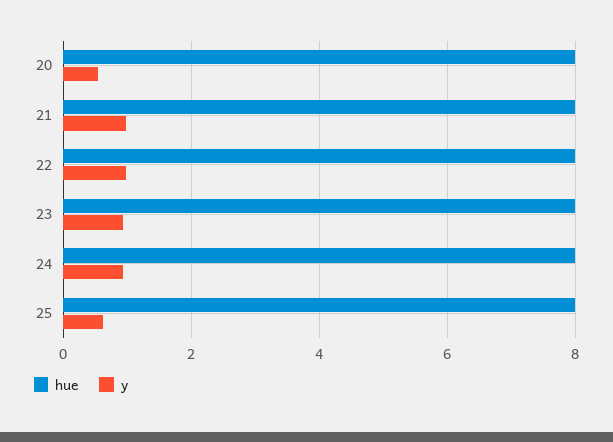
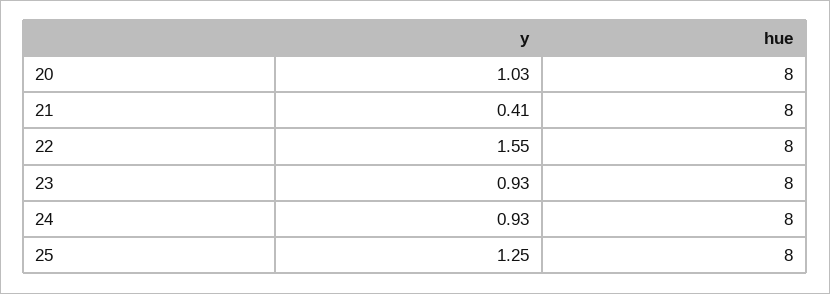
  {
    "hue": {
      "20": 8,
      "21": 8,
      "22": 8,
      "23": 8,
      "24": 8,
      "25": 8
    },
    "y": {
-     "20": 0.6,
+     "20": 1.03,
-     "21": 1,
+     "21": 0.41,
-     "22": 1,
+     "22": 1.55,
      "23": 0.93,
      "24": 0.93,
-     "25": 0.6
+     "25": 1.25
    }
  }

